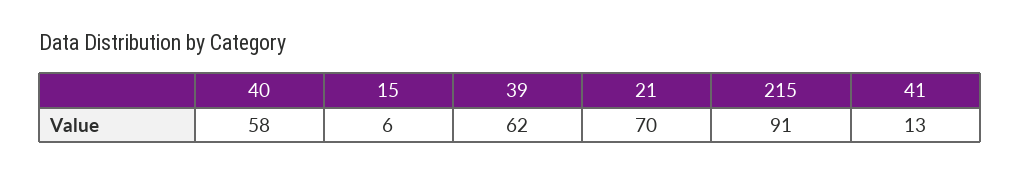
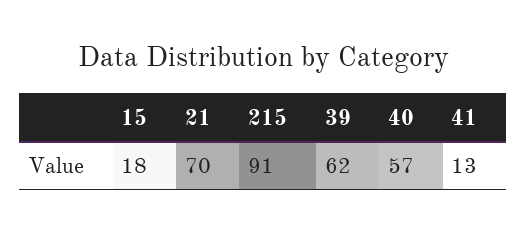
  {
-   "40": 58,
+   "40": 57,
-   "15": 6,
+   "15": 18,
    "39": 62,
    "21": 70,
    "215": 91,
    "41": 13
  }

